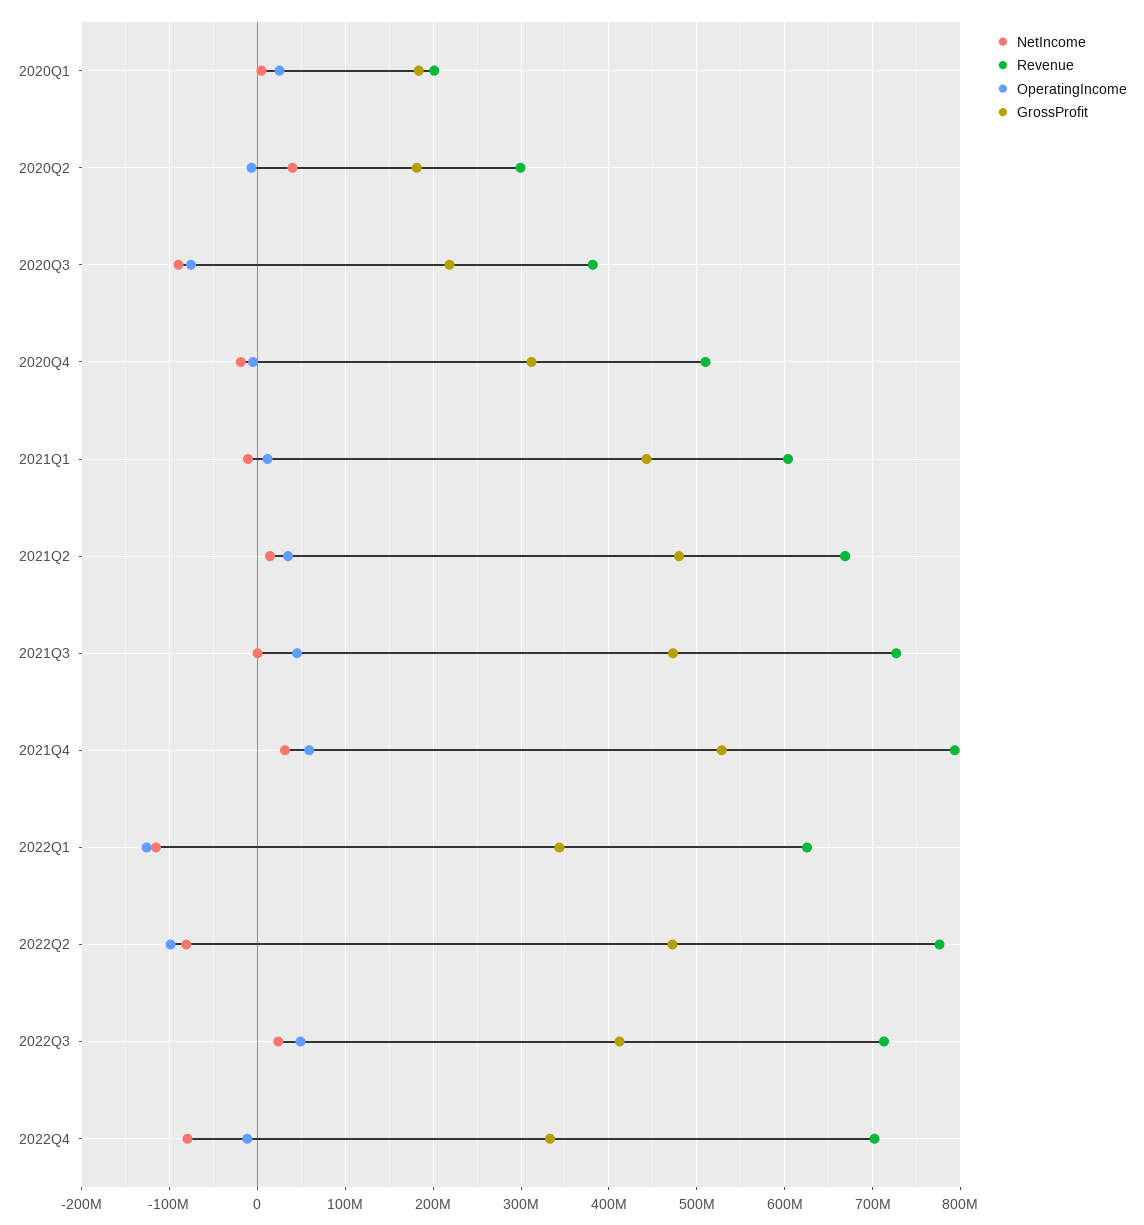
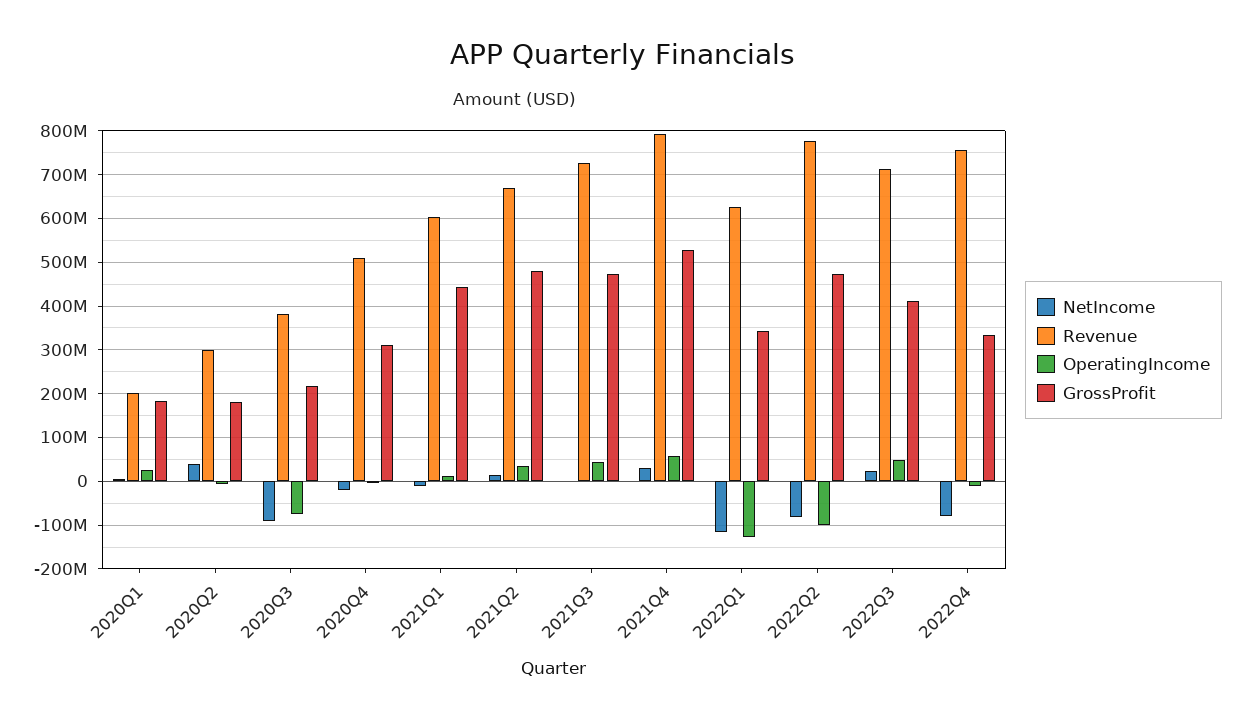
  {
    "NetIncome": {
      "2020Q1": 0,
      "2020Q2": 40000000,
      "2020Q3": -90000000,
      "2020Q4": -20000000,
      "2021Q1": -10000000,
      "2021Q2": 10000000,
      "2021Q3": 0,
      "2021Q4": 30000000,
      "2022Q1": -120000000,
      "2022Q2": -80000000,
      "2022Q3": 20000000,
      "2022Q4": -80000000
    },
    "Revenue": {
      "2020Q1": 200000000,
      "2020Q2": 300000000,
      "2020Q3": 380000000,
      "2020Q4": 510000000,
      "2021Q1": 600000000,
      "2021Q2": 670000000,
      "2021Q3": 730000000,
      "2021Q4": 790000000,
      "2022Q1": 630000000,
      "2022Q2": 780000000,
      "2022Q3": 710000000,
-     "2022Q4": 700000000
+     "2022Q4": 760000000
    },
    "OperatingIncome": {
      "2020Q1": 30000000,
      "2020Q2": -10000000,
      "2020Q3": -80000000,
      "2020Q4": 0,
      "2021Q1": 10000000,
      "2021Q2": 30000000,
      "2021Q3": 50000000,
      "2021Q4": 60000000,
      "2022Q1": -130000000,
      "2022Q2": -100000000,
      "2022Q3": 50000000,
      "2022Q4": -10000000
    },
    "GrossProfit": {
      "2020Q1": 180000000,
      "2020Q2": 180000000,
      "2020Q3": 220000000,
      "2020Q4": 310000000,
      "2021Q1": 440000000,
      "2021Q2": 480000000,
      "2021Q3": 470000000,
      "2021Q4": 530000000,
      "2022Q1": 340000000,
      "2022Q2": 470000000,
      "2022Q3": 410000000,
      "2022Q4": 330000000
    }
  }

